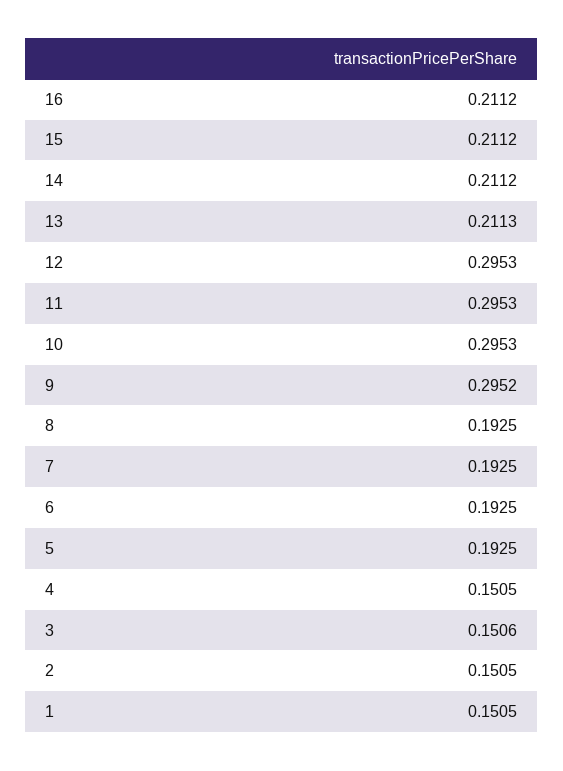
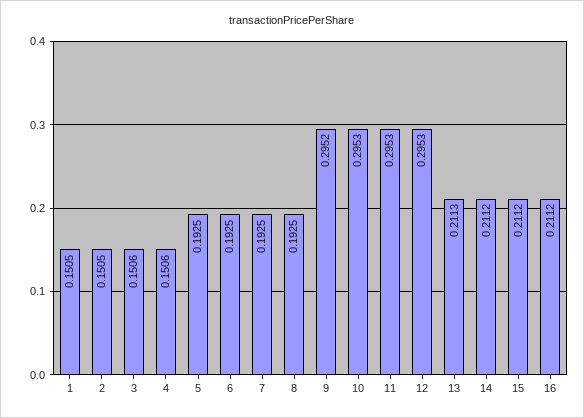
  {
    "16": 0.2112,
    "15": 0.2112,
    "14": 0.2112,
    "13": 0.2113,
    "12": 0.2953,
    "11": 0.2953,
    "10": 0.2953,
    "9": 0.2952,
    "8": 0.1925,
    "7": 0.1925,
    "6": 0.1925,
    "5": 0.1925,
-   "4": 0.1505,
+   "4": 0.1506,
    "3": 0.1506,
    "2": 0.1505,
    "1": 0.1505
  }

